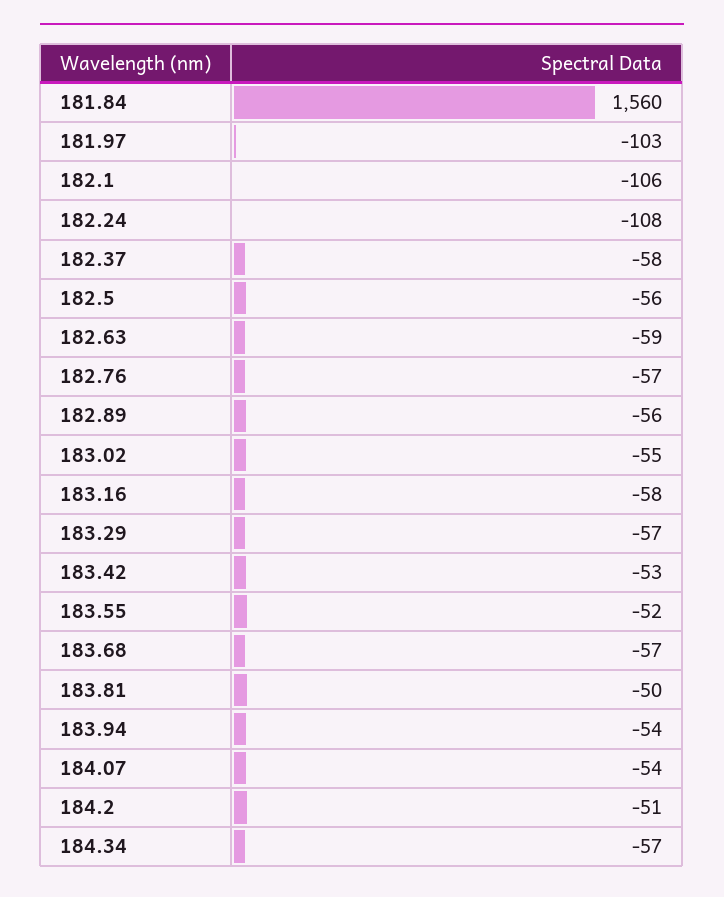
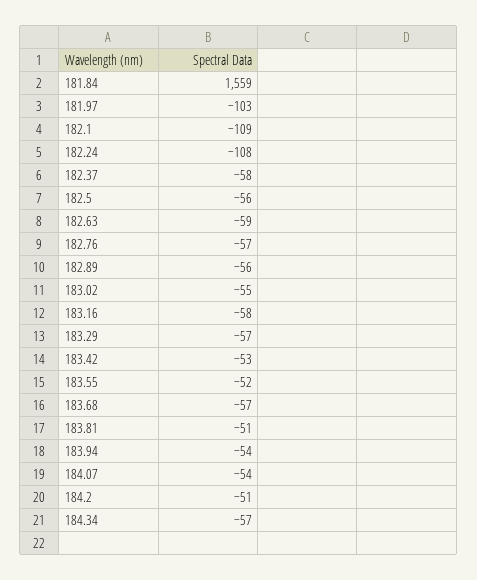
  {
-   "181.84": 1560,
+   "181.84": 1559,
    "181.97": -103,
-   "182.1": -106,
+   "182.1": -109,
    "182.24": -108,
    "182.37": -58,
    "182.5": -56,
    "182.63": -59,
    "182.76": -57,
    "182.89": -56,
    "183.02": -55,
    "183.16": -58,
    "183.29": -57,
    "183.42": -53,
    "183.55": -52,
    "183.68": -57,
-   "183.81": -50,
+   "183.81": -51,
    "183.94": -54,
    "184.07": -54,
    "184.2": -51,
    "184.34": -57
  }

